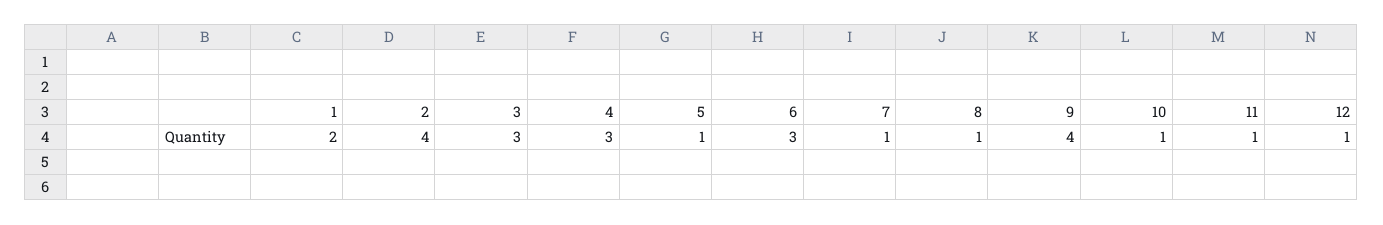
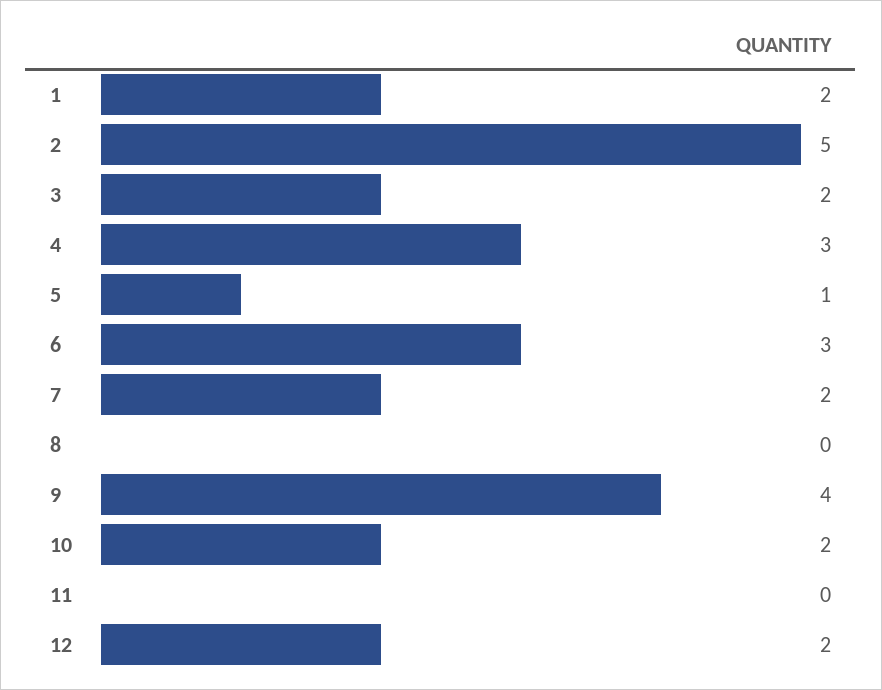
  {
    "1": 2,
-   "2": 4,
+   "2": 5,
-   "3": 3,
+   "3": 2,
    "4": 3,
    "5": 1,
    "6": 3,
-   "7": 1,
+   "7": 2,
-   "8": 1,
+   "8": 0,
    "9": 4,
-   "10": 1,
+   "10": 2,
-   "11": 1,
+   "11": 0,
-   "12": 1
+   "12": 2
  }

